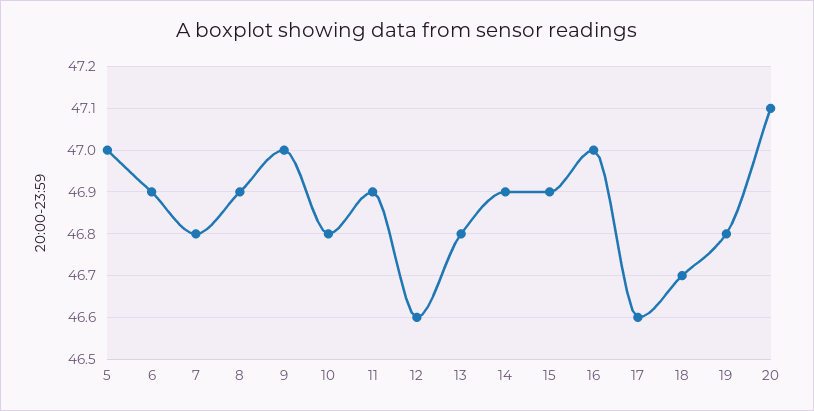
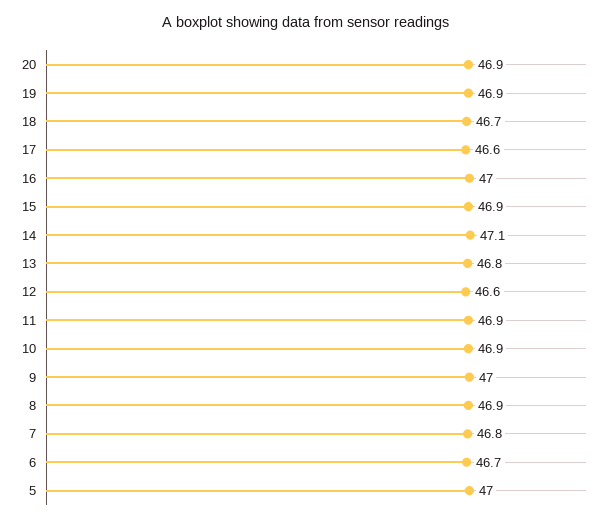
  {
    "5": 47,
-   "6": 46.9,
+   "6": 46.7,
    "7": 46.8,
    "8": 46.9,
    "9": 47,
-   "10": 46.8,
+   "10": 46.9,
    "11": 46.9,
    "12": 46.6,
    "13": 46.8,
-   "14": 46.9,
+   "14": 47.1,
    "15": 46.9,
    "16": 47,
    "17": 46.6,
    "18": 46.7,
-   "19": 46.8,
+   "19": 46.9,
-   "20": 47.1
+   "20": 46.9
  }

